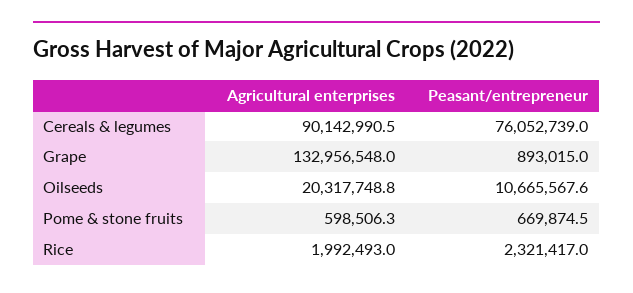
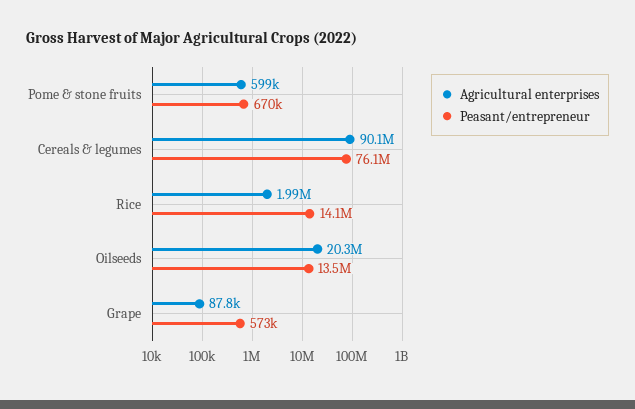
  {
    "Agricultural enterprises": {
      "Cereals & legumes": 90142990.5,
-     "Grape": 132956548,
+     "Grape": 87800,
      "Oilseeds": 20317748.8,
      "Pome & stone fruits": 598506.3,
      "Rice": 1992493
    },
    "Peasant/entrepreneur": {
      "Cereals & legumes": 76052739,
-     "Grape": 893015,
+     "Grape": 573000,
-     "Oilseeds": 10665567.6,
+     "Oilseeds": 13500000,
      "Pome & stone fruits": 669874.5,
-     "Rice": 2321417
+     "Rice": 14100000
    }
  }

